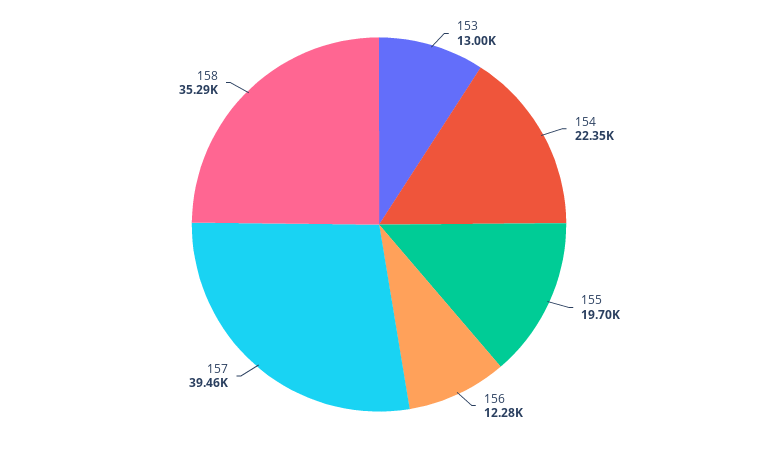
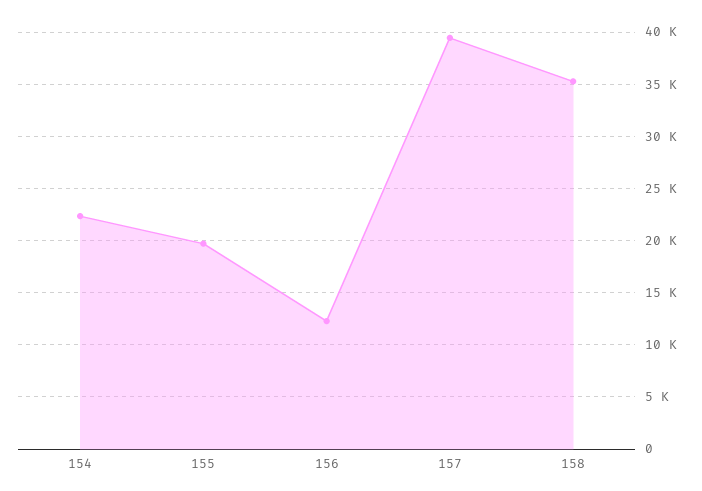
  {
-   "153": 13000,
    "154": 22350,
    "155": 19700,
    "156": 12280,
    "157": 39460,
    "158": 35290
  }

